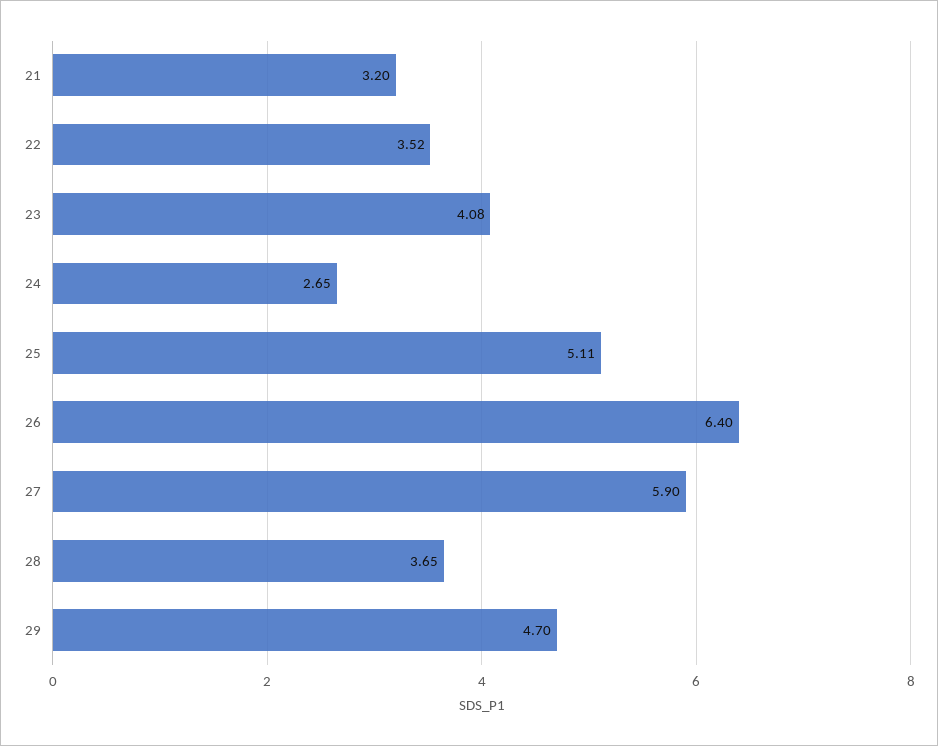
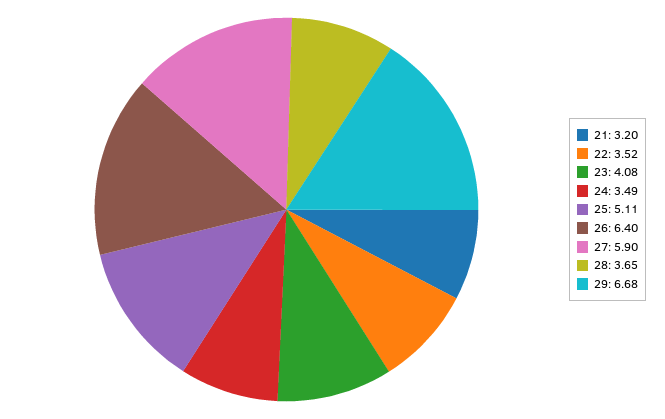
  {
    "21": 3.2,
    "22": 3.52,
    "23": 4.08,
-   "24": 2.65,
+   "24": 3.49,
    "25": 5.11,
    "26": 6.4,
    "27": 5.9,
    "28": 3.65,
-   "29": 4.7
+   "29": 6.68
  }

